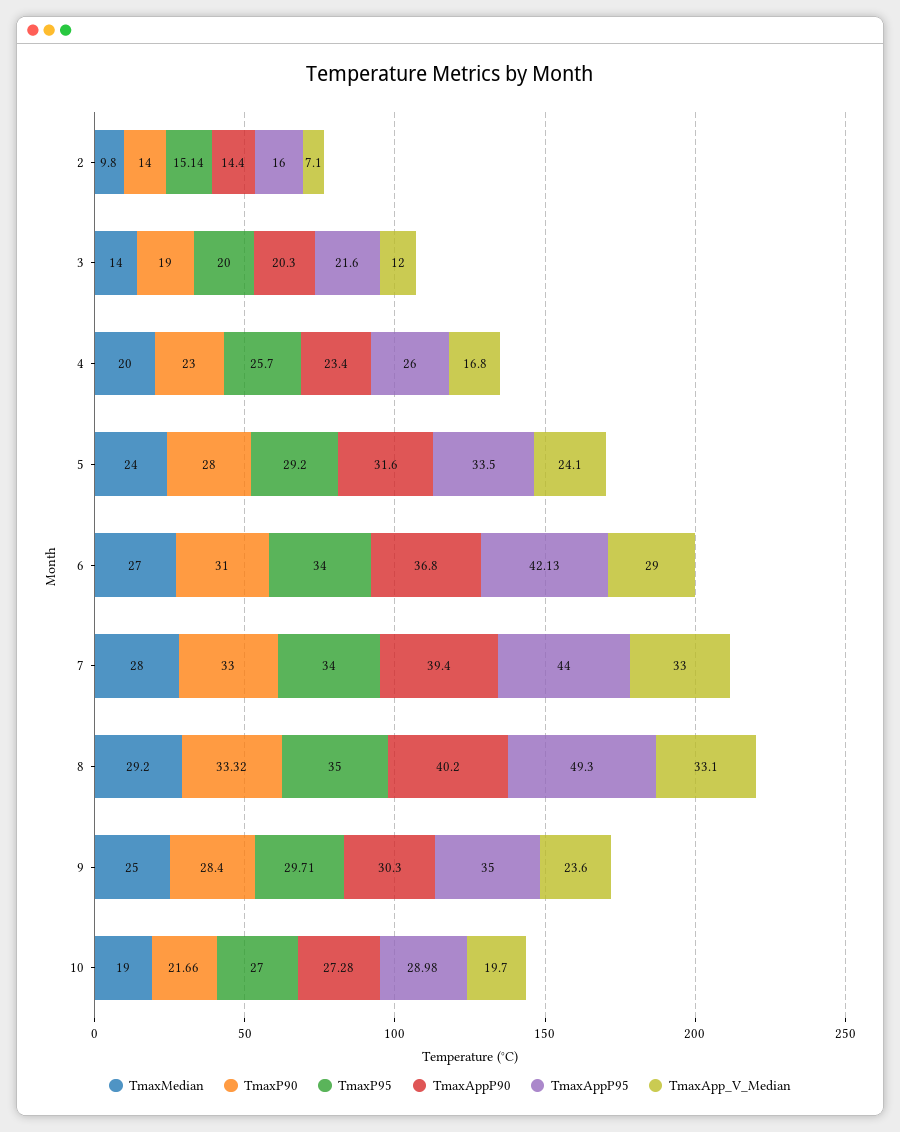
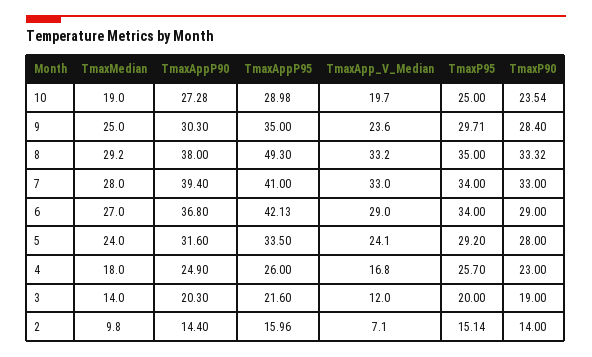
  {
    "TmaxMedian": {
      "2": 9.8,
      "3": 14,
-     "4": 20,
+     "4": 18,
      "5": 24,
      "6": 27,
      "7": 28,
      "8": 29.2,
      "9": 25,
      "10": 19
    },
    "TmaxP90": {
      "2": 14,
      "3": 19,
      "4": 23,
      "5": 28,
-     "6": 31,
+     "6": 29,
      "7": 33,
      "8": 33.32,
      "9": 28.4,
-     "10": 21.66
+     "10": 23.54
    },
    "TmaxP95": {
      "2": 15.14,
      "3": 20,
      "4": 25.7,
      "5": 29.2,
      "6": 34,
      "7": 34,
      "8": 35,
      "9": 29.71,
-     "10": 27
+     "10": 25
    },
    "TmaxAppP90": {
      "2": 14.4,
      "3": 20.3,
-     "4": 23.4,
+     "4": 24.9,
      "5": 31.6,
      "6": 36.8,
      "7": 39.4,
-     "8": 40.2,
+     "8": 38,
      "9": 30.3,
      "10": 27.28
    },
    "TmaxAppP95": {
-     "2": 16,
+     "2": 15.96,
      "3": 21.6,
      "4": 26,
      "5": 33.5,
      "6": 42.13,
-     "7": 44,
+     "7": 41,
      "8": 49.3,
      "9": 35,
      "10": 28.98
    },
    "TmaxApp_V_Median": {
      "2": 7.1,
      "3": 12,
      "4": 16.8,
      "5": 24.1,
      "6": 29,
      "7": 33,
-     "8": 33.1,
+     "8": 33.2,
      "9": 23.6,
      "10": 19.7
    }
  }

